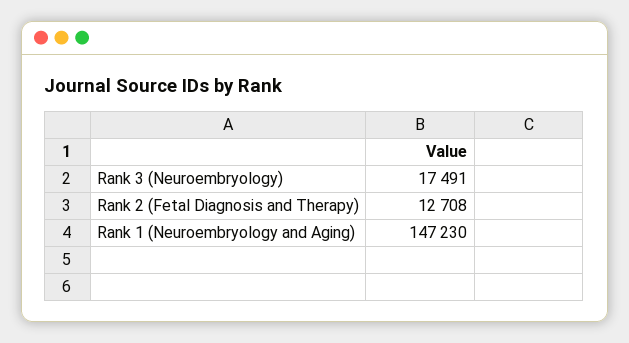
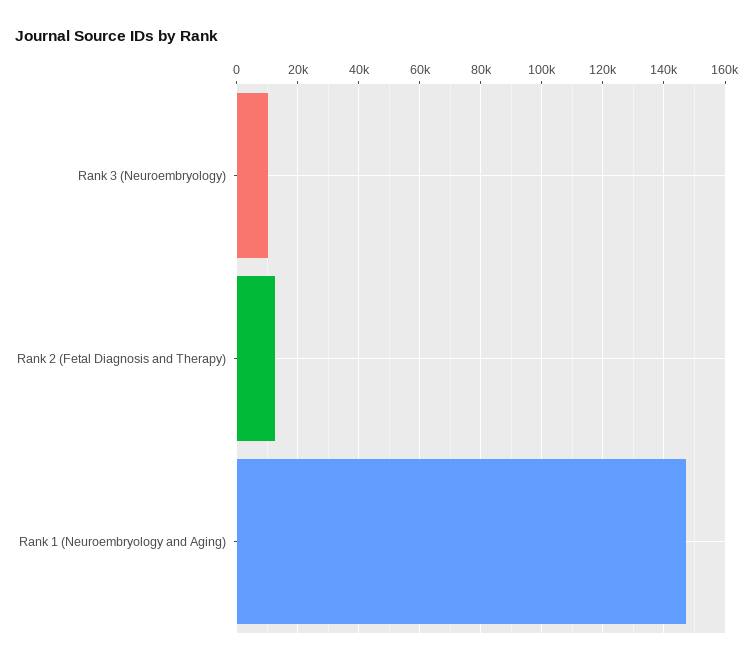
  {
-   "Rank 3 (Neuroembryology)": 17491,
+   "Rank 3 (Neuroembryology)": 10000,
    "Rank 2 (Fetal Diagnosis and Therapy)": 12708,
    "Rank 1 (Neuroembryology and Aging)": 147230
  }

